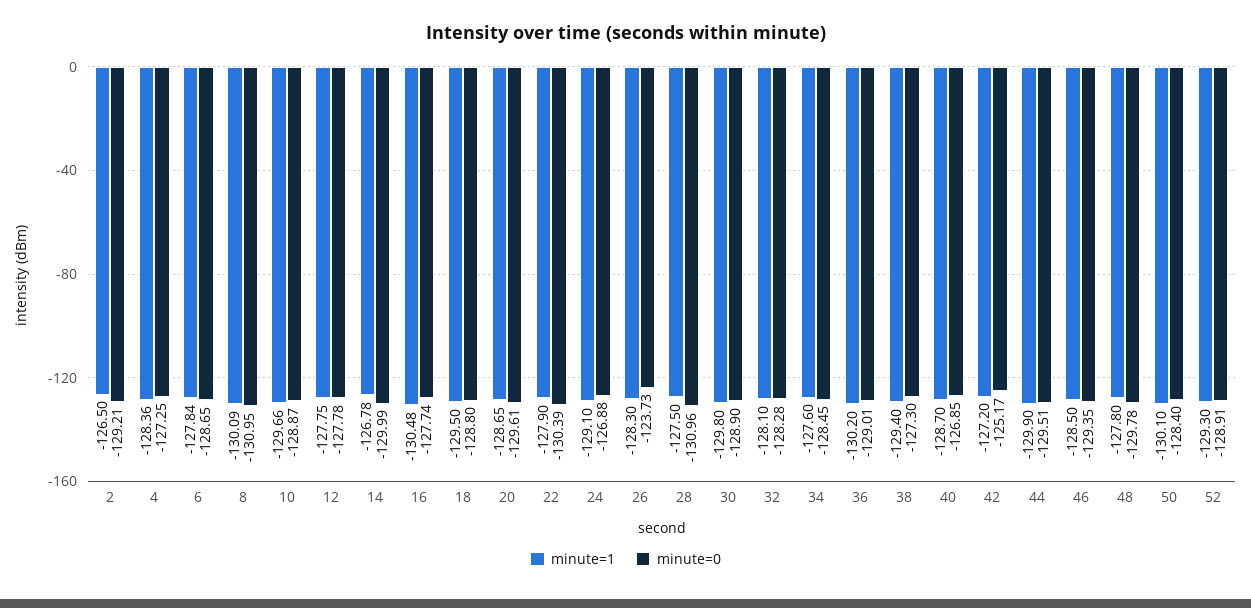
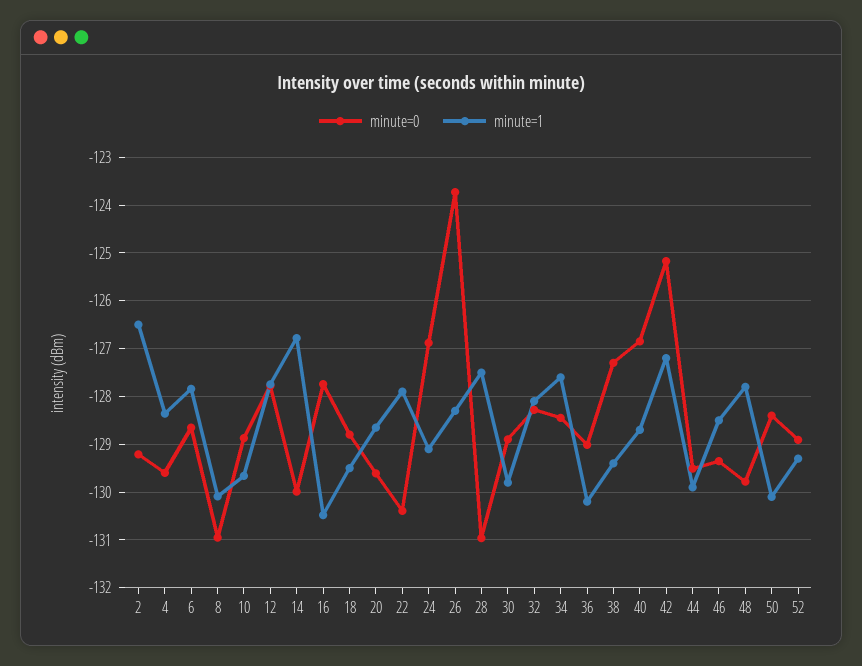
  {
    "minute=1": {
      "2": -126.5,
      "4": -128.36,
      "6": -127.84,
      "8": -130.09,
      "10": -129.66,
      "12": -127.75,
      "14": -126.78,
      "16": -130.48,
      "18": -129.5,
      "20": -128.65,
      "22": -127.9,
      "24": -129.1,
      "26": -128.3,
      "28": -127.5,
      "30": -129.8,
      "32": -128.1,
      "34": -127.6,
      "36": -130.2,
      "38": -129.4,
      "40": -128.7,
      "42": -127.2,
      "44": -129.9,
      "46": -128.5,
      "48": -127.8,
      "50": -130.1,
      "52": -129.3
    },
    "minute=0": {
      "2": -129.21,
-     "4": -127.25,
+     "4": -129.6,
      "6": -128.65,
      "8": -130.95,
      "10": -128.87,
      "12": -127.78,
      "14": -129.99,
      "16": -127.74,
      "18": -128.8,
      "20": -129.61,
      "22": -130.39,
      "24": -126.88,
      "26": -123.73,
      "28": -130.96,
      "30": -128.9,
      "32": -128.28,
      "34": -128.45,
      "36": -129.01,
      "38": -127.3,
      "40": -126.85,
      "42": -125.17,
      "44": -129.51,
      "46": -129.35,
      "48": -129.78,
      "50": -128.4,
      "52": -128.91
    }
  }

